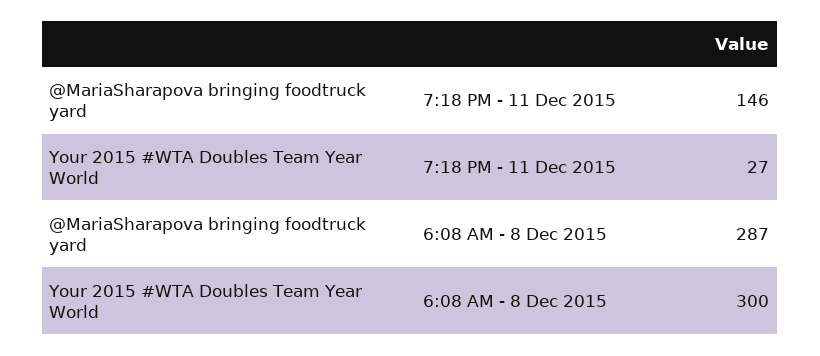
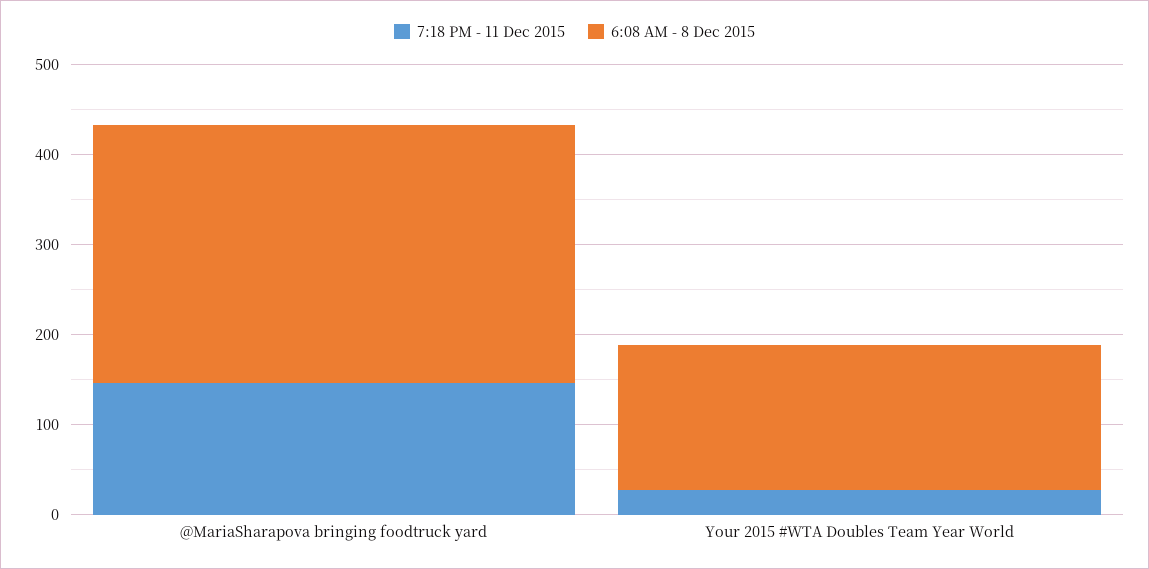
  {
    "7:18 PM - 11 Dec 2015": {
      "@MariaSharapova bringing foodtruck yard": 146,
      "Your 2015 #WTA Doubles Team Year World": 27
    },
    "6:08 AM - 8 Dec 2015": {
      "@MariaSharapova bringing foodtruck yard": 287,
-     "Your 2015 #WTA Doubles Team Year World": 300
+     "Your 2015 #WTA Doubles Team Year World": 160
    }
  }

